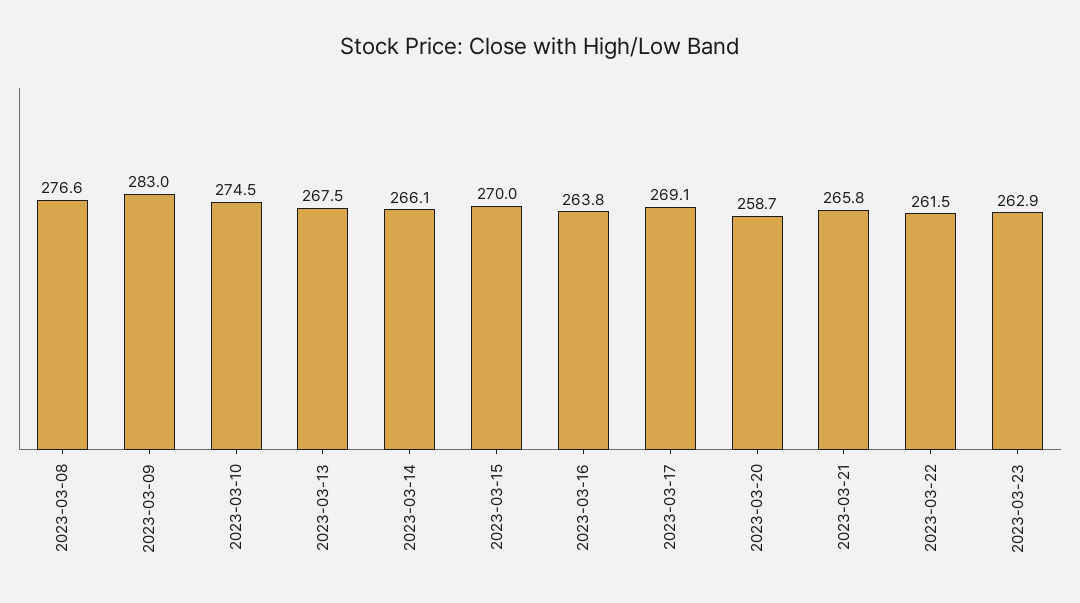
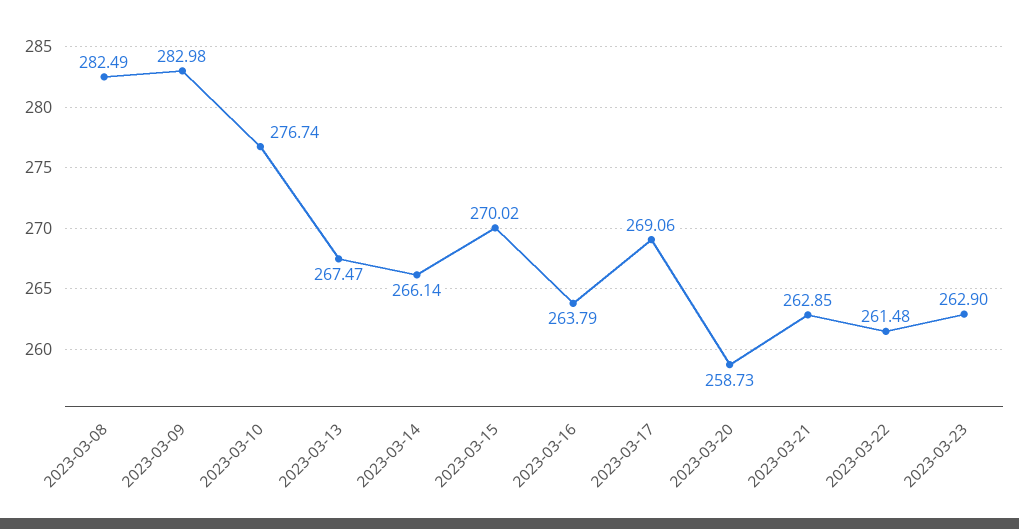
  {
-   "2023-03-08": 276.6,
+   "2023-03-08": 282.49,
    "2023-03-09": 282.98,
-   "2023-03-10": 274.5,
+   "2023-03-10": 276.74,
    "2023-03-13": 267.47,
    "2023-03-14": 266.14,
    "2023-03-15": 270.02,
    "2023-03-16": 263.79,
    "2023-03-17": 269.06,
    "2023-03-20": 258.73,
-   "2023-03-21": 265.8,
+   "2023-03-21": 262.85,
    "2023-03-22": 261.48,
    "2023-03-23": 262.9
  }

